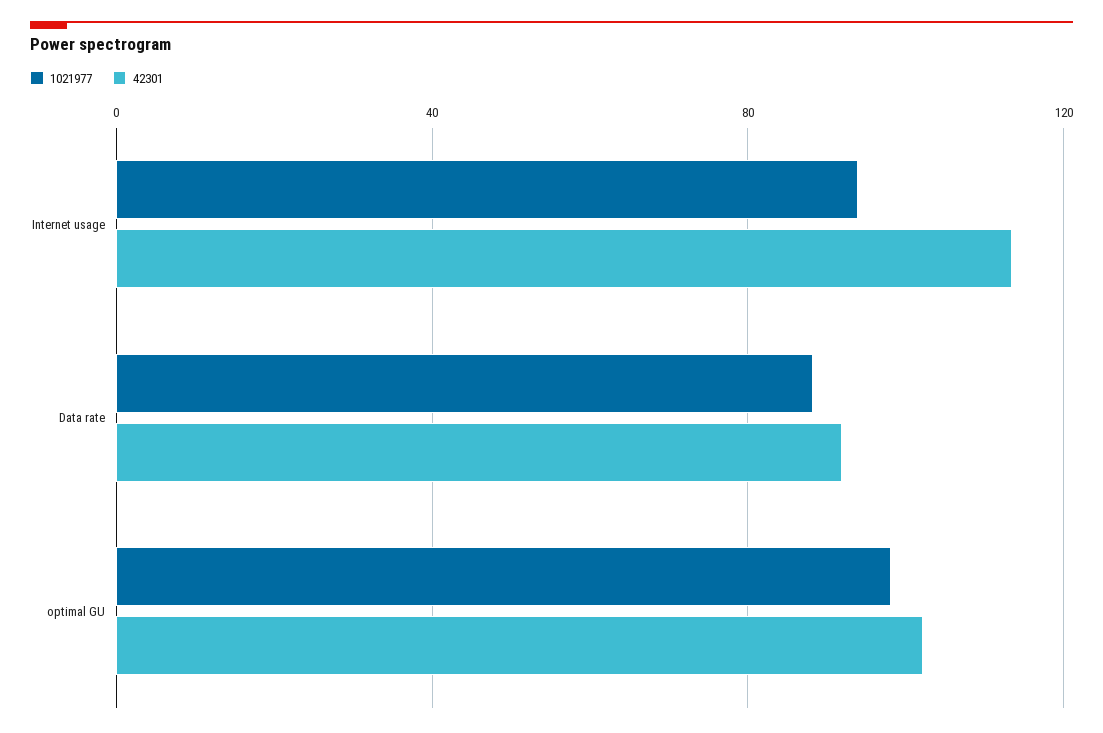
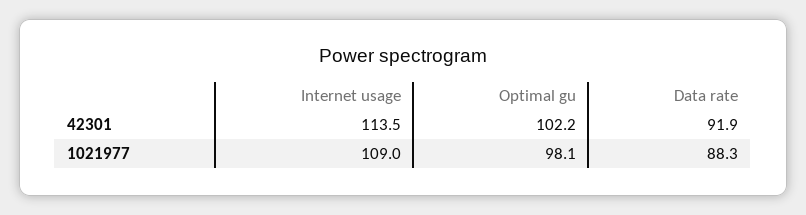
  {
    "1021977": {
-     "Internet usage": 95,
+     "Internet usage": 109,
      "Data rate": 88.3,
      "optimal GU": 98.1
    },
    "42301": {
      "Internet usage": 113.5,
      "Data rate": 91.9,
      "optimal GU": 102.2
    }
  }

